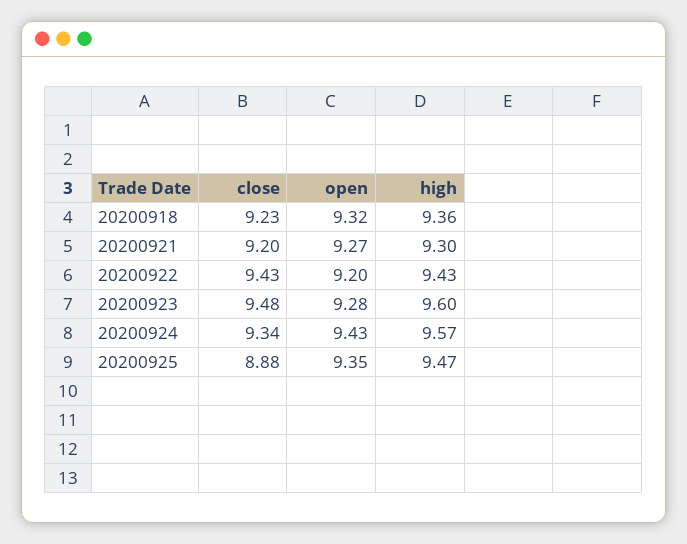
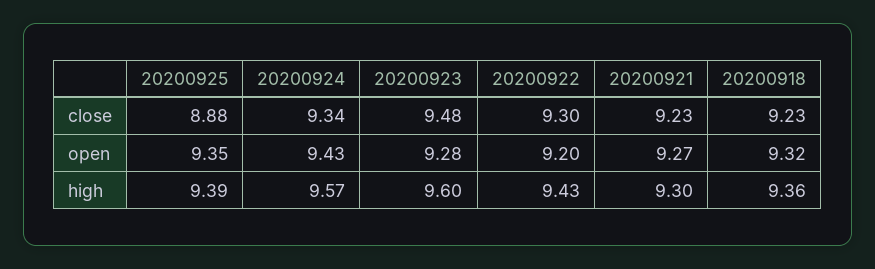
  {
    "close": {
      "20200918": 9.23,
-     "20200921": 9.2,
+     "20200921": 9.23,
-     "20200922": 9.43,
+     "20200922": 9.3,
      "20200923": 9.48,
      "20200924": 9.34,
      "20200925": 8.88
    },
    "open": {
      "20200918": 9.32,
      "20200921": 9.27,
      "20200922": 9.2,
      "20200923": 9.28,
      "20200924": 9.43,
      "20200925": 9.35
    },
    "high": {
      "20200918": 9.36,
      "20200921": 9.3,
      "20200922": 9.43,
      "20200923": 9.6,
      "20200924": 9.57,
-     "20200925": 9.47
+     "20200925": 9.39
    }
  }

